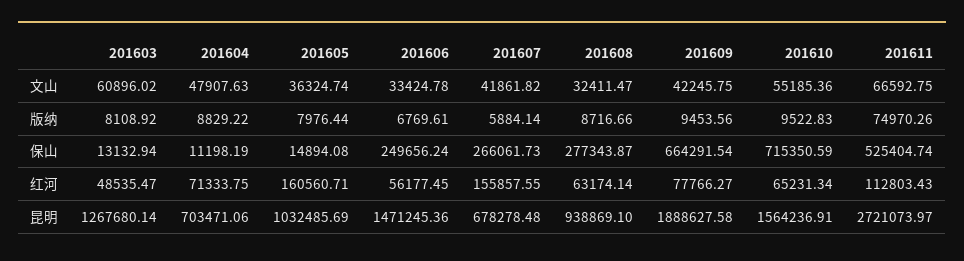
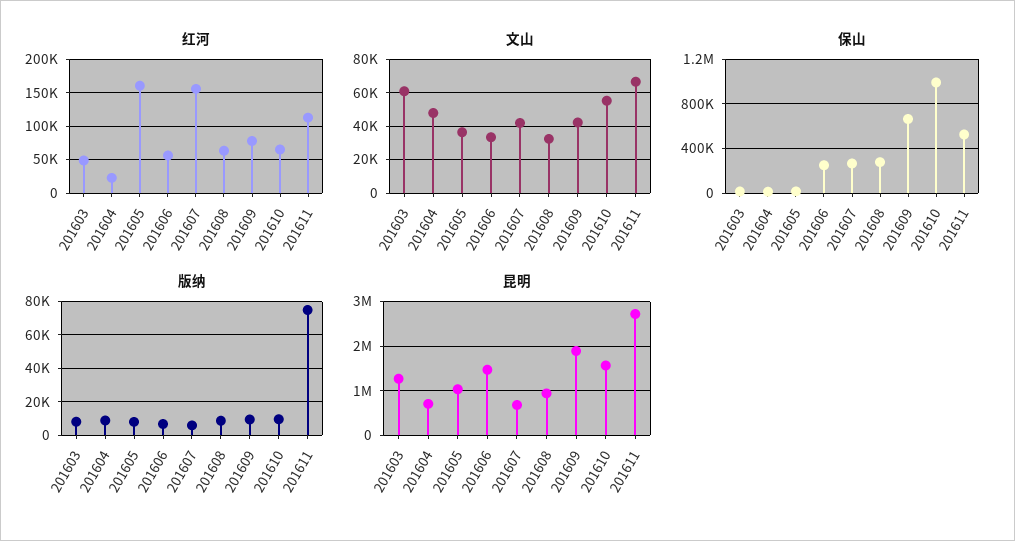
  {
    "文山": {
      "201603": 60896.02,
      "201604": 47907.63,
      "201605": 36324.74,
      "201606": 33424.78,
      "201607": 41861.82,
      "201608": 32411.47,
      "201609": 42245.75,
      "201610": 55185.36,
      "201611": 66592.75
    },
    "版纳": {
      "201603": 8108.92,
      "201604": 8829.22,
      "201605": 7976.44,
      "201606": 6769.61,
      "201607": 5884.14,
      "201608": 8716.66,
      "201609": 9453.56,
      "201610": 9522.83,
      "201611": 74970.26
    },
    "保山": {
      "201603": 13132.94,
      "201604": 11198.19,
      "201605": 14894.08,
      "201606": 249656.24,
      "201607": 266061.73,
      "201608": 277343.87,
      "201609": 664291.54,
-     "201610": 715350.59,
+     "201610": 1000000,
      "201611": 525404.74
    },
    "红河": {
      "201603": 48535.47,
-     "201604": 71333.75,
+     "201604": 20000,
      "201605": 160560.71,
      "201606": 56177.45,
      "201607": 155857.55,
      "201608": 63174.14,
      "201609": 77766.27,
      "201610": 65231.34,
      "201611": 112803.43
    },
    "昆明": {
      "201603": 1267680.14,
      "201604": 703471.06,
      "201605": 1032485.69,
      "201606": 1471245.36,
      "201607": 678278.48,
      "201608": 938869.1,
      "201609": 1888627.58,
      "201610": 1564236.91,
      "201611": 2721073.97
    }
  }

